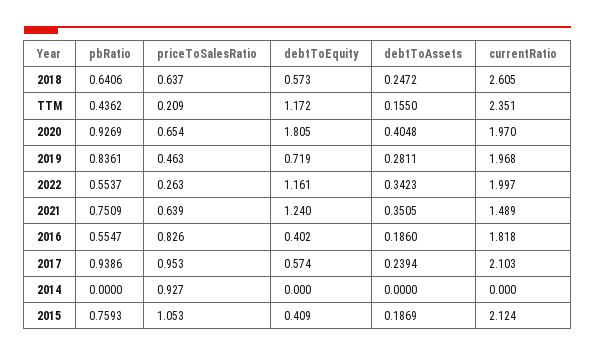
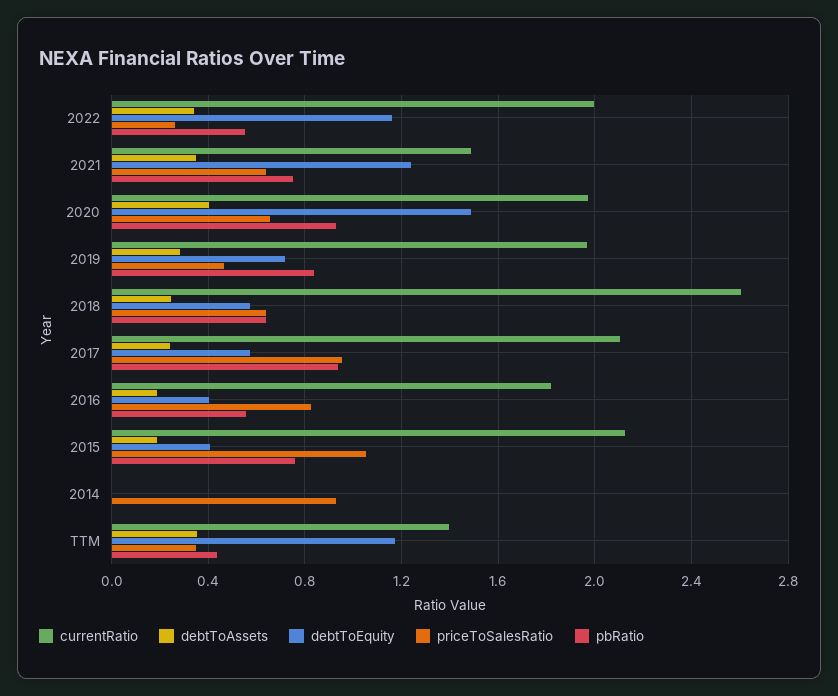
  {
    "pbRatio": {
      "2018": 0.6406,
      "TTM": 0.4362,
      "2020": 0.9269,
      "2019": 0.8361,
      "2022": 0.5537,
      "2021": 0.7509,
      "2016": 0.5547,
      "2017": 0.9386,
      "2014": 0,
      "2015": 0.7593
    },
    "priceToSalesRatio": {
      "2018": 0.637,
-     "TTM": 0.209,
+     "TTM": 0.35,
      "2020": 0.654,
      "2019": 0.463,
      "2022": 0.263,
      "2021": 0.639,
      "2016": 0.826,
      "2017": 0.953,
      "2014": 0.927,
      "2015": 1.053
    },
    "debtToEquity": {
      "2018": 0.573,
      "TTM": 1.172,
-     "2020": 1.805,
+     "2020": 1.5,
      "2019": 0.719,
      "2022": 1.161,
      "2021": 1.24,
      "2016": 0.402,
      "2017": 0.574,
      "2014": 0,
      "2015": 0.409
    },
    "debtToAssets": {
      "2018": 0.2472,
-     "TTM": 0.155,
+     "TTM": 0.35,
      "2020": 0.4048,
      "2019": 0.2811,
      "2022": 0.3423,
      "2021": 0.3505,
      "2016": 0.186,
      "2017": 0.2394,
      "2014": 0,
      "2015": 0.1869
    },
    "currentRatio": {
      "2018": 2.605,
-     "TTM": 2.351,
+     "TTM": 1.4,
      "2020": 1.97,
      "2019": 1.968,
      "2022": 1.997,
      "2021": 1.489,
      "2016": 1.818,
      "2017": 2.103,
      "2014": 0,
      "2015": 2.124
    }
  }

